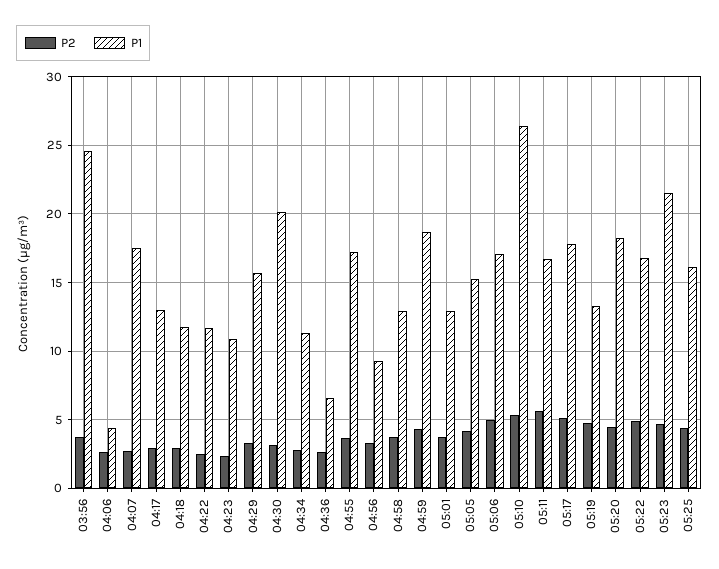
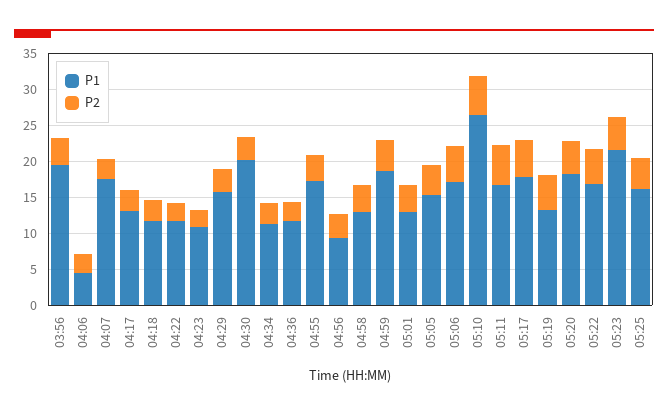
  {
    "P2": {
      "03:56": 3.5,
      "04:06": 2.5,
      "04:07": 2.5,
      "04:17": 3,
      "04:18": 3,
      "04:22": 2.5,
      "04:23": 2.5,
      "04:29": 3.5,
      "04:30": 3,
      "04:34": 3,
      "04:36": 2.5,
      "04:55": 3.5,
      "04:56": 3.5,
      "04:58": 4,
      "04:59": 4.5,
      "05:01": 3.5,
      "05:05": 4,
      "05:06": 5,
      "05:10": 5.5,
      "05:11": 5.5,
      "05:17": 5,
      "05:19": 5,
      "05:20": 4.5,
      "05:22": 5,
      "05:23": 4.5,
      "05:25": 4.5
    },
    "P1": {
-     "03:56": 24.5,
+     "03:56": 20,
      "04:06": 4.5,
      "04:07": 17.5,
      "04:17": 13,
      "04:18": 11.5,
      "04:22": 11.5,
      "04:23": 11,
      "04:29": 15.5,
      "04:30": 20,
      "04:34": 11.5,
-     "04:36": 6.5,
+     "04:36": 12.5,
      "04:55": 17,
      "04:56": 9.5,
      "04:58": 13,
      "04:59": 18.5,
      "05:01": 13,
      "05:05": 15,
      "05:06": 17,
      "05:10": 26.5,
      "05:11": 16.5,
      "05:17": 18,
      "05:19": 13.5,
      "05:20": 18.5,
      "05:22": 17,
      "05:23": 21.5,
      "05:25": 16
    }
  }

